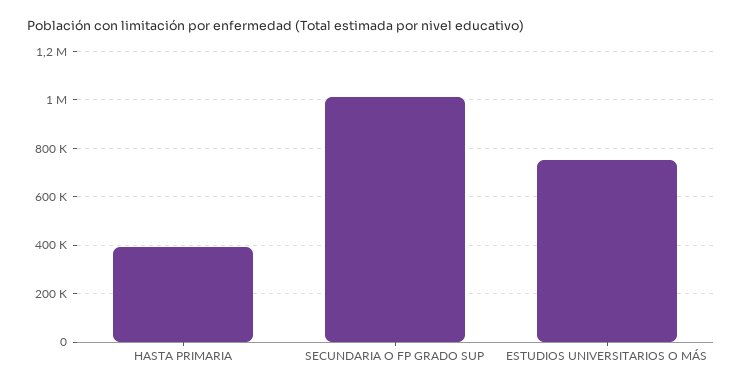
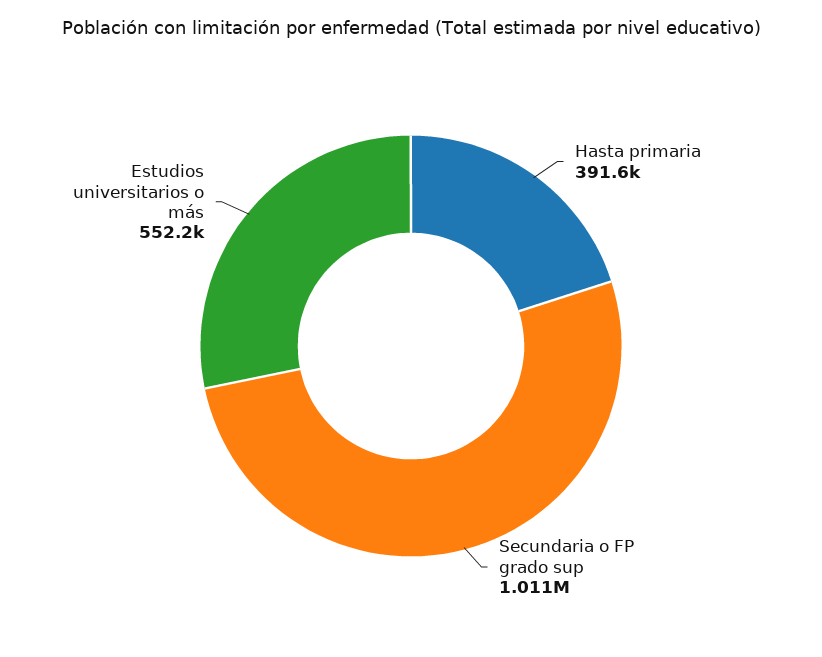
  {
    "HASTA PRIMARIA": 391600,
    "SECUNDARIA O FP GRADO SUP": 1011000,
-   "ESTUDIOS UNIVERSITARIOS O MÁS": 750000
+   "ESTUDIOS UNIVERSITARIOS O MÁS": 552200
  }

